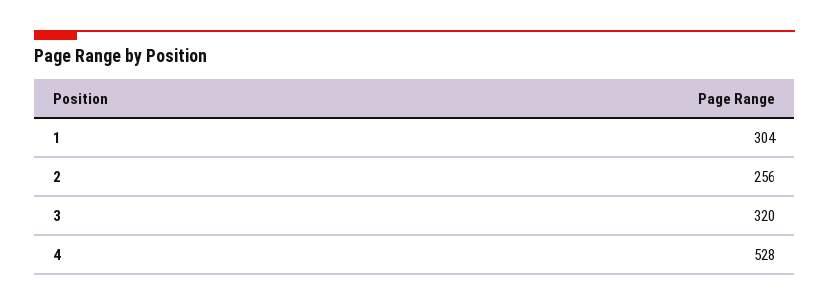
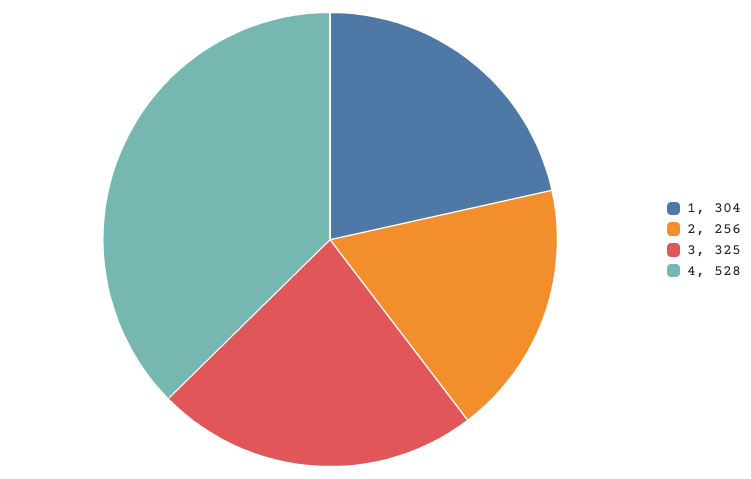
  {
    "1": 304,
    "2": 256,
-   "3": 320,
+   "3": 325,
    "4": 528
  }

